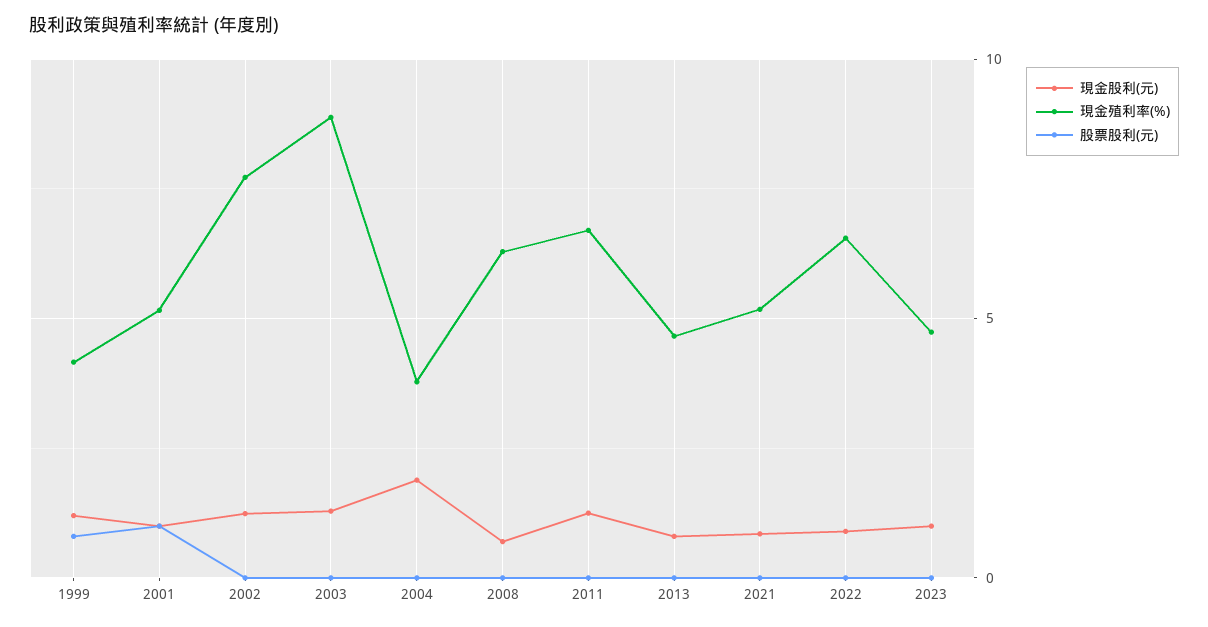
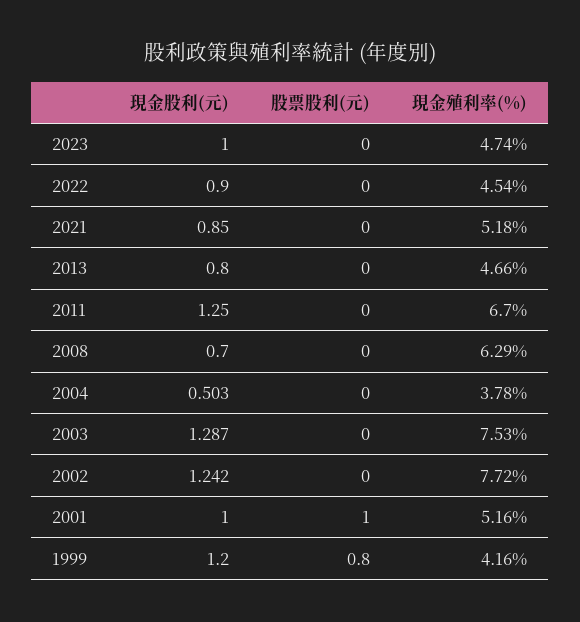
  {
    "現金股利(元)": {
      "1999": 1.2,
      "2001": 1,
      "2002": 1.242,
      "2003": 1.287,
-     "2004": 2,
+     "2004": 0.503,
      "2008": 0.7,
      "2011": 1.25,
      "2013": 0.8,
      "2021": 0.85,
      "2022": 0.9,
      "2023": 1
    },
    "現金殖利率(%)": {
      "1999": 4.16,
      "2001": 5.16,
      "2002": 7.72,
-     "2003": 9,
+     "2003": 7.53,
      "2004": 3.78,
      "2008": 6.29,
      "2011": 6.7,
      "2013": 4.66,
      "2021": 5.18,
-     "2022": 6.5,
+     "2022": 4.54,
      "2023": 4.74
    },
    "股票股利(元)": {
      "1999": 0.8,
      "2001": 1,
      "2002": 0,
      "2003": 0,
      "2004": 0,
      "2008": 0,
      "2011": 0,
      "2013": 0,
      "2021": 0,
      "2022": 0,
      "2023": 0
    }
  }

